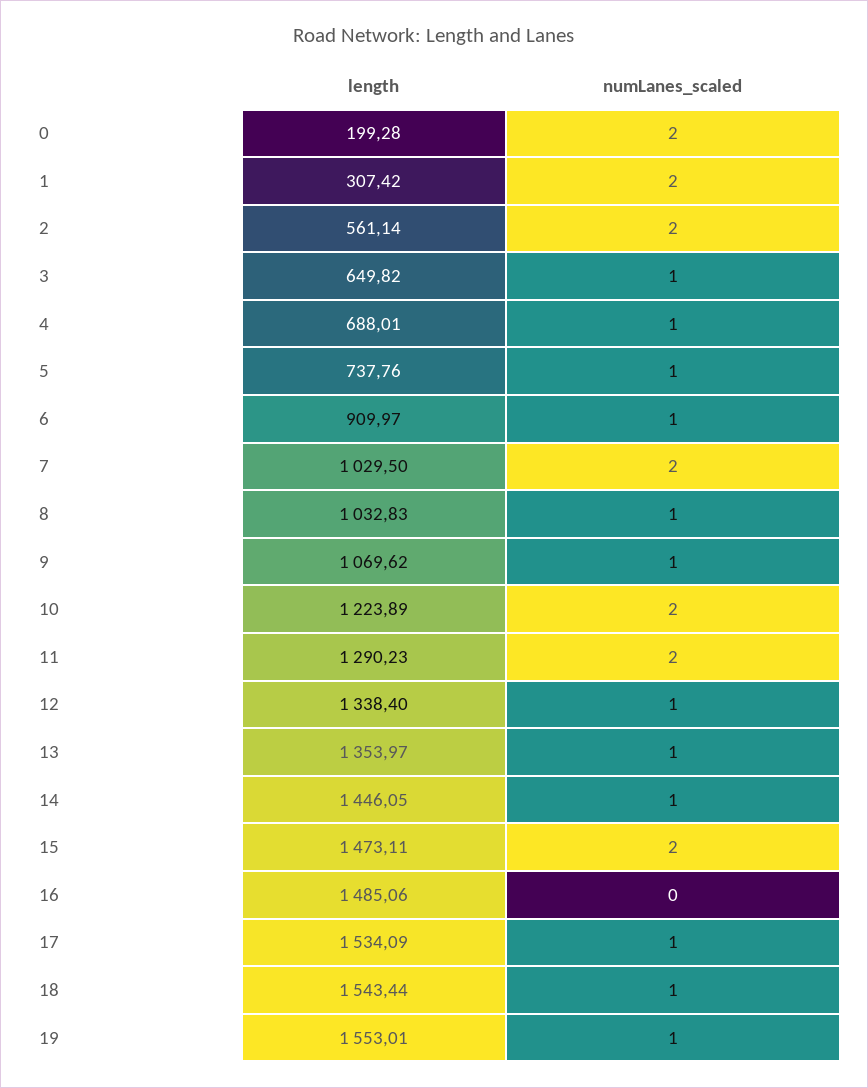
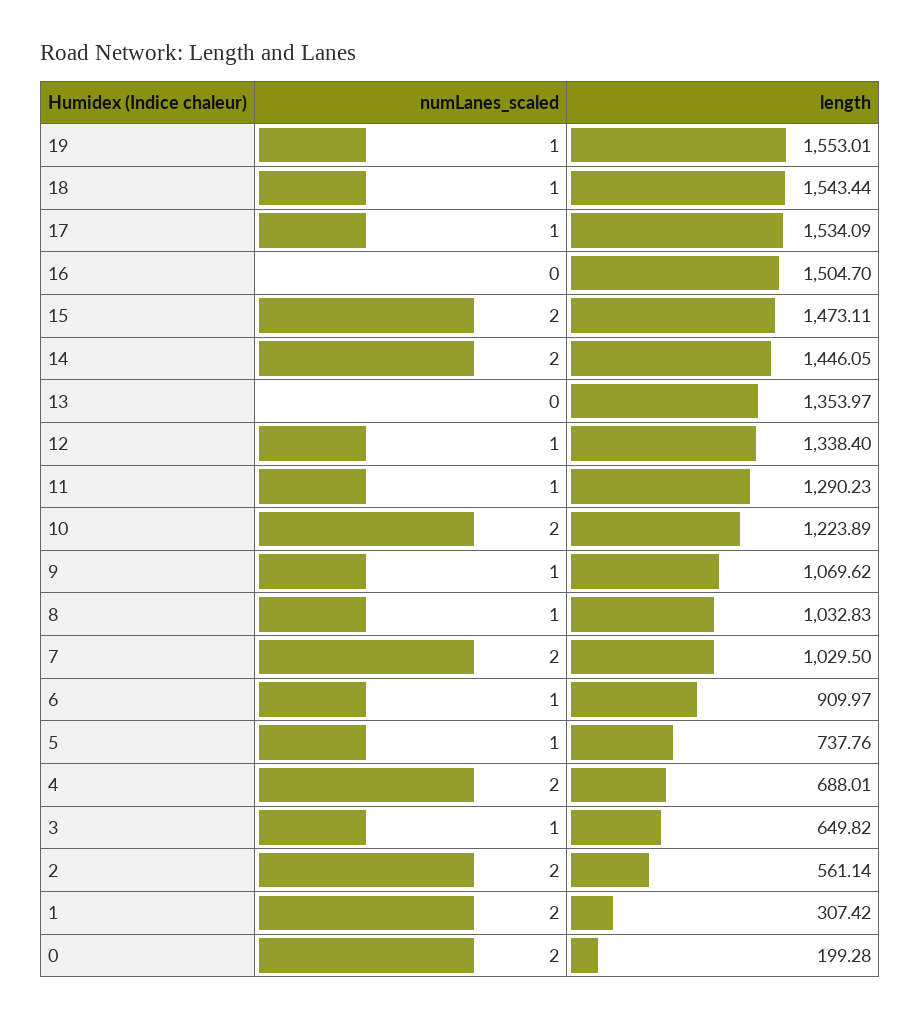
  {
    "length": {
      "0": 199.28,
      "1": 307.42,
      "2": 561.14,
      "3": 649.82,
      "4": 688.01,
      "5": 737.76,
      "6": 909.97,
      "7": 1029.5,
      "8": 1032.83,
      "9": 1069.62,
      "10": 1223.89,
      "11": 1290.23,
      "12": 1338.4,
      "13": 1353.97,
      "14": 1446.05,
      "15": 1473.11,
-     "16": 1485.06,
+     "16": 1504.7,
      "17": 1534.09,
      "18": 1543.44,
      "19": 1553.01
    },
    "numLanes_scaled": {
      "0": 2,
      "1": 2,
      "2": 2,
      "3": 1,
-     "4": 1,
+     "4": 2,
      "5": 1,
      "6": 1,
      "7": 2,
      "8": 1,
      "9": 1,
      "10": 2,
-     "11": 2,
+     "11": 1,
      "12": 1,
-     "13": 1,
+     "13": 0,
-     "14": 1,
+     "14": 2,
      "15": 2,
      "16": 0,
      "17": 1,
      "18": 1,
      "19": 1
    }
  }

